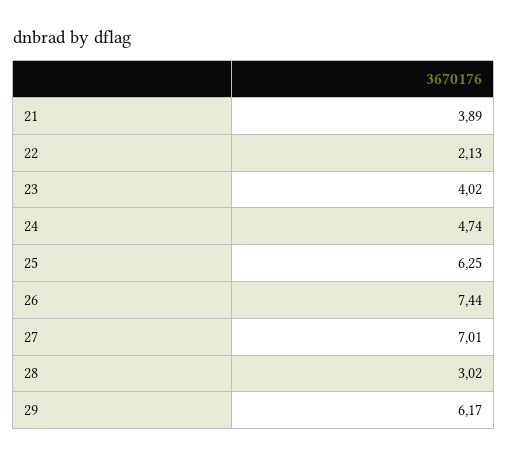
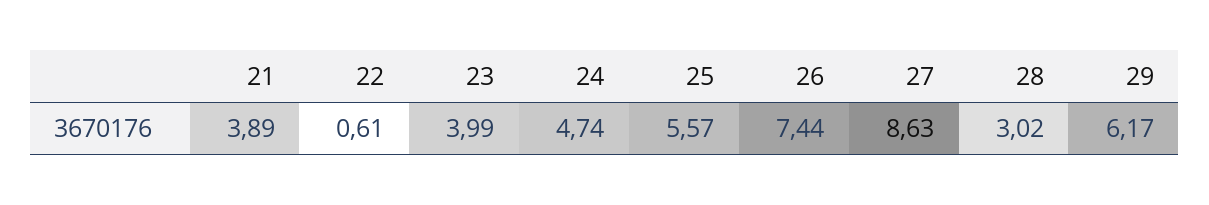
  {
    "21": 3.89,
-   "22": 2.13,
+   "22": 0.61,
-   "23": 4.02,
+   "23": 3.99,
    "24": 4.74,
-   "25": 6.25,
+   "25": 5.57,
    "26": 7.44,
-   "27": 7.01,
+   "27": 8.63,
    "28": 3.02,
    "29": 6.17
  }

